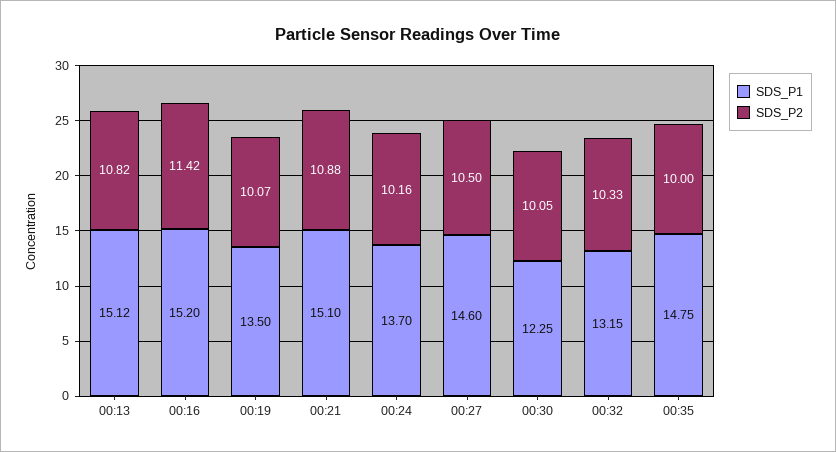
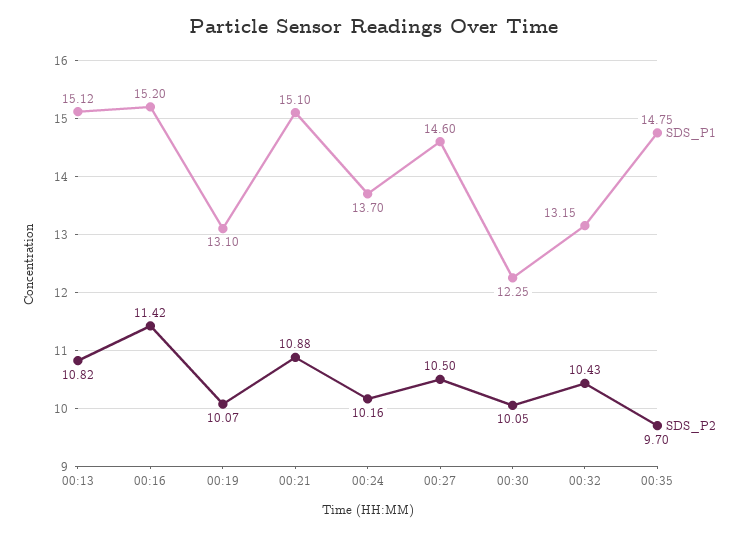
  {
    "SDS_P1": {
      "00:13": 15.12,
      "00:16": 15.2,
-     "00:19": 13.5,
+     "00:19": 13.1,
      "00:21": 15.1,
      "00:24": 13.7,
      "00:27": 14.6,
      "00:30": 12.25,
      "00:32": 13.15,
      "00:35": 14.75
    },
    "SDS_P2": {
      "00:13": 10.82,
      "00:16": 11.42,
      "00:19": 10.07,
      "00:21": 10.88,
      "00:24": 10.16,
      "00:27": 10.5,
      "00:30": 10.05,
-     "00:32": 10.33,
+     "00:32": 10.43,
-     "00:35": 10
+     "00:35": 9.7
    }
  }

